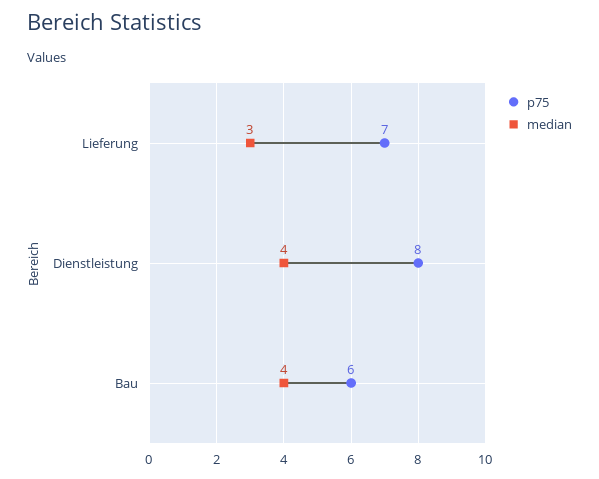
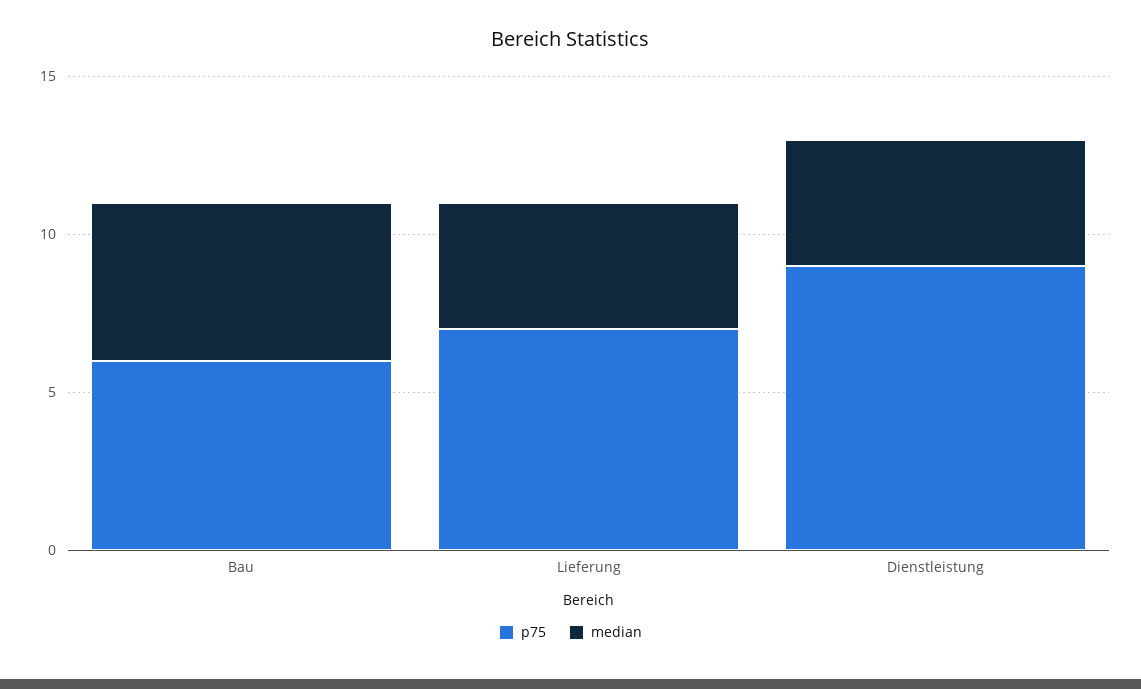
  {
    "p75": {
      "Lieferung": 7,
-     "Dienstleistung": 8,
+     "Dienstleistung": 9,
      "Bau": 6
    },
    "median": {
-     "Lieferung": 3,
+     "Lieferung": 4,
      "Dienstleistung": 4,
-     "Bau": 4
+     "Bau": 5
    }
  }

